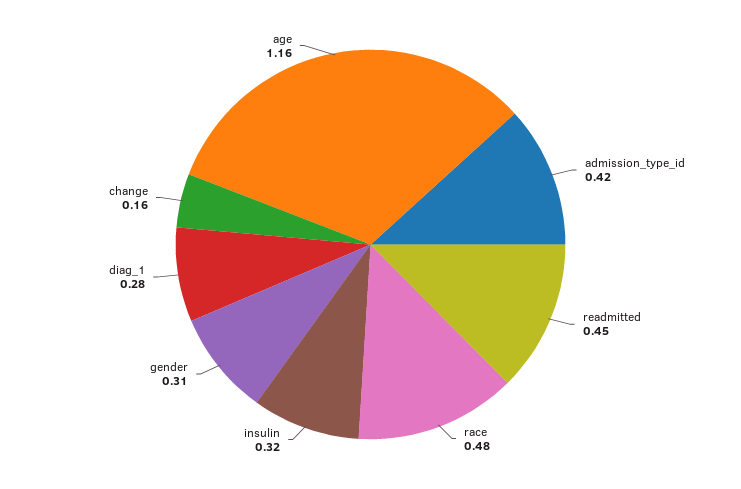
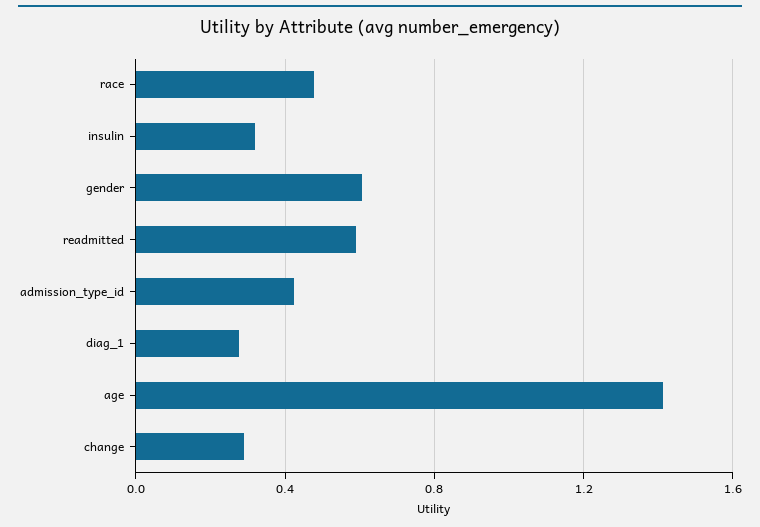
  {
    "admission_type_id": 0.42,
-   "readmitted": 0.45,
+   "readmitted": 0.6,
    "race": 0.48,
    "insulin": 0.32,
-   "gender": 0.31,
+   "gender": 0.6,
    "diag_1": 0.28,
-   "change": 0.16,
+   "change": 0.3,
-   "age": 1.16
+   "age": 1.4
  }

